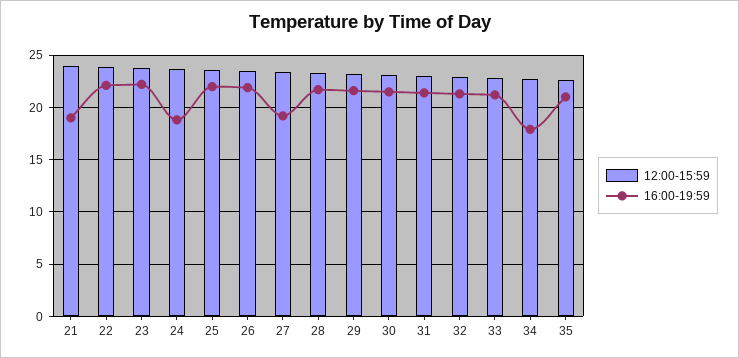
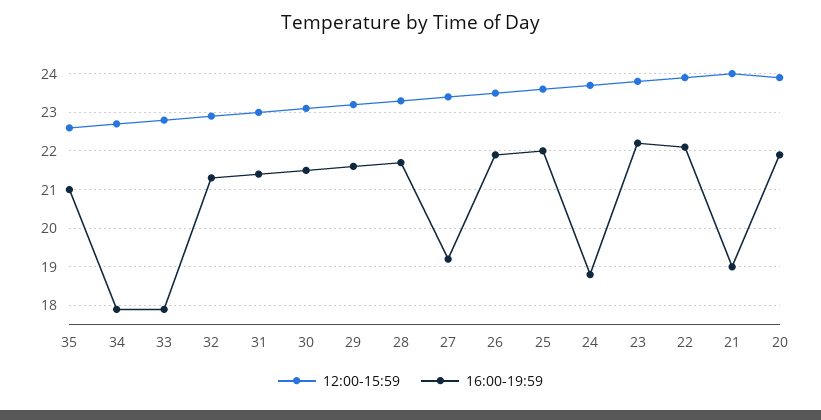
  {
    "12:00-15:59": {
      "21": 24,
      "22": 24,
      "23": 24,
      "24": 23.5,
      "25": 23.5,
      "26": 23.5,
      "27": 23.5,
      "28": 23.5,
      "29": 23,
      "30": 23,
      "31": 23,
      "32": 23,
      "33": 23,
      "34": 22.5,
-     "35": 22.5
+     "35": 22.5,
+     "20": 24
    },
    "16:00-19:59": {
      "21": 19,
      "22": 22,
      "23": 22,
      "24": 19,
      "25": 22,
      "26": 22,
      "27": 19,
      "28": 21.5,
      "29": 21.5,
      "30": 21.5,
      "31": 21.5,
      "32": 21.5,
-     "33": 21,
+     "33": 18,
      "34": 18,
-     "35": 21
+     "35": 21,
+     "20": 22
    }
  }

